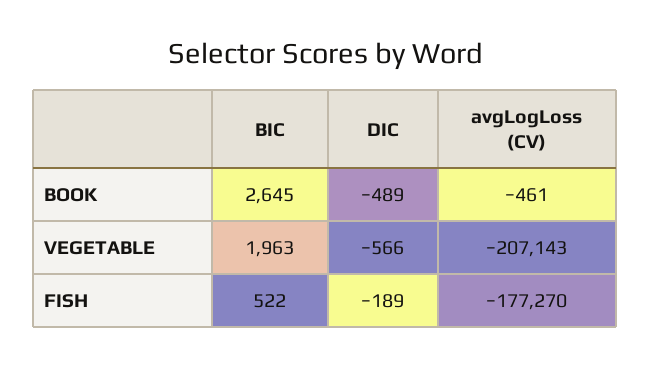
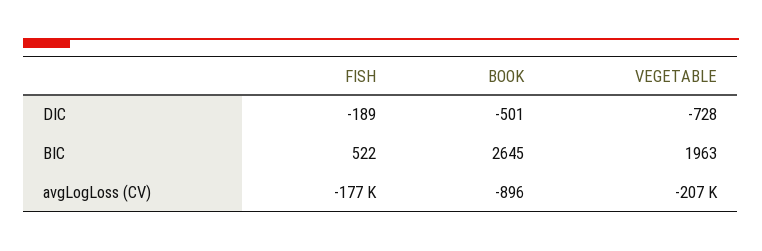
  {
    "BIC": {
      "BOOK": 2645,
      "VEGETABLE": 1963,
      "FISH": 522
    },
    "DIC": {
-     "BOOK": -489,
+     "BOOK": -501,
-     "VEGETABLE": -566,
+     "VEGETABLE": -728,
      "FISH": -189
    },
    "avgLogLoss (CV)": {
-     "BOOK": -461,
+     "BOOK": -896,
      "VEGETABLE": -207143,
      "FISH": -177270
    }
  }

